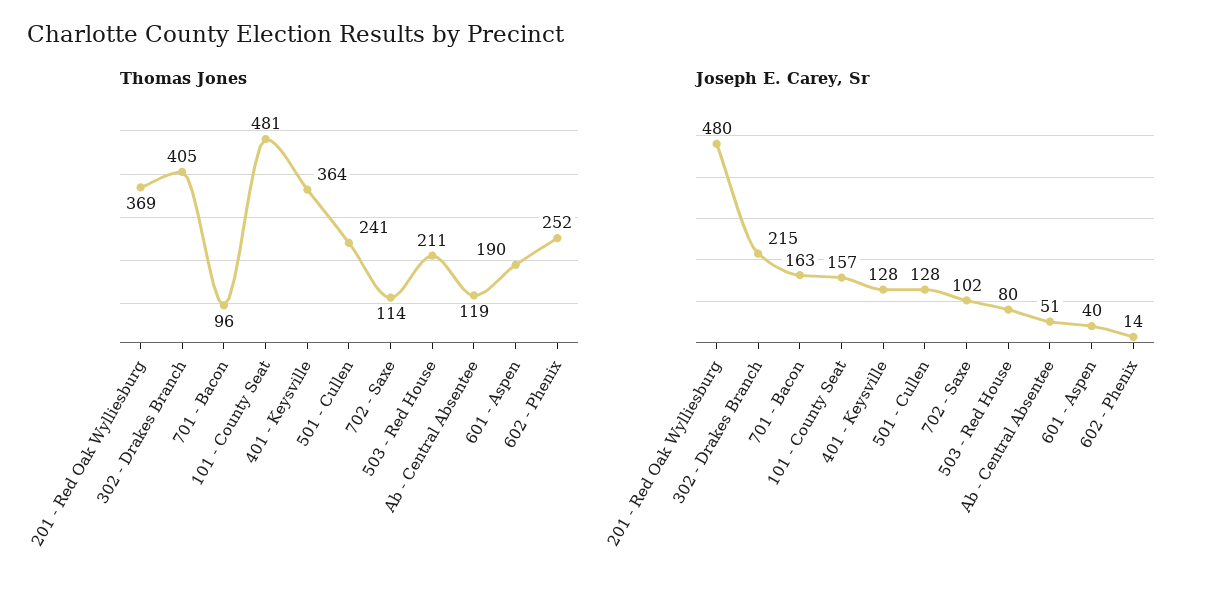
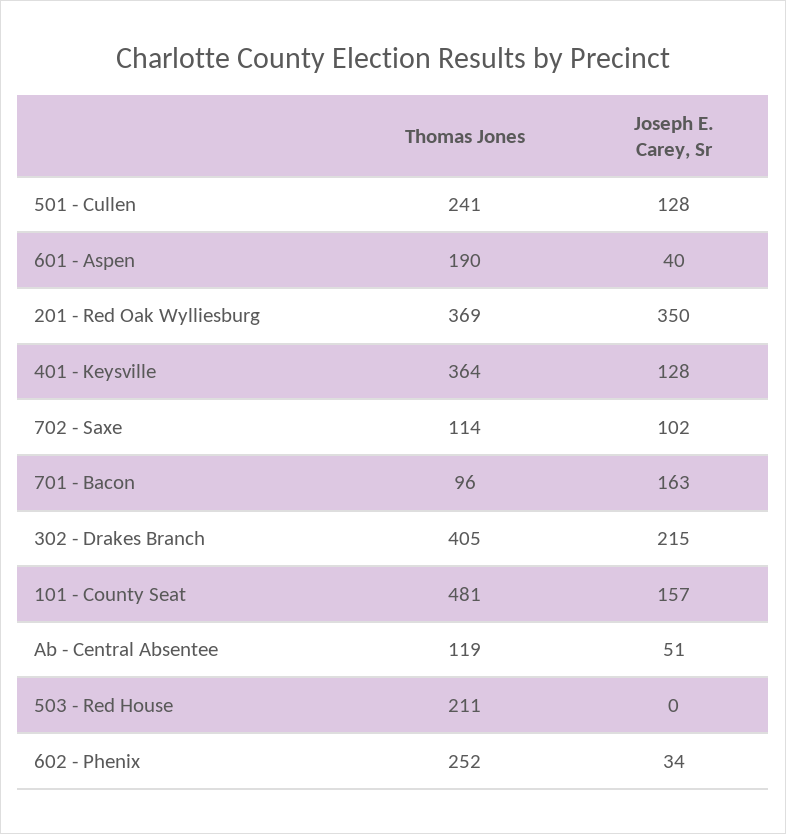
  {
    "Thomas Jones": {
      "201 - Red Oak Wylliesburg": 369,
      "302 - Drakes Branch": 405,
      "701 - Bacon": 96,
      "101 - County Seat": 481,
      "401 - Keysville": 364,
      "501 - Cullen": 241,
      "702 - Saxe": 114,
      "503 - Red House": 211,
      "Ab - Central Absentee": 119,
      "601 - Aspen": 190,
      "602 - Phenix": 252
    },
    "Joseph E. Carey, Sr": {
-     "201 - Red Oak Wylliesburg": 480,
+     "201 - Red Oak Wylliesburg": 350,
      "302 - Drakes Branch": 215,
      "701 - Bacon": 163,
      "101 - County Seat": 157,
      "401 - Keysville": 128,
      "501 - Cullen": 128,
      "702 - Saxe": 102,
-     "503 - Red House": 80,
+     "503 - Red House": 0,
      "Ab - Central Absentee": 51,
      "601 - Aspen": 40,
-     "602 - Phenix": 14
+     "602 - Phenix": 34
    }
  }

